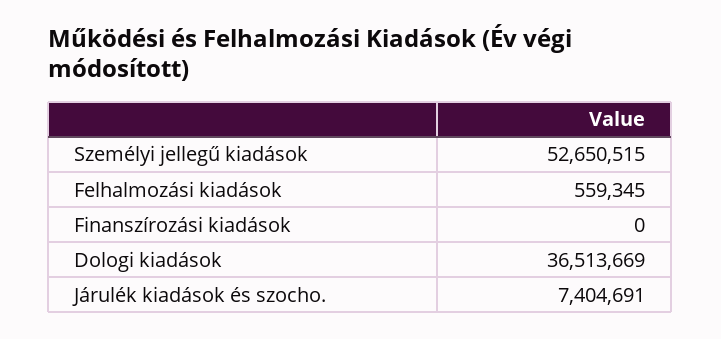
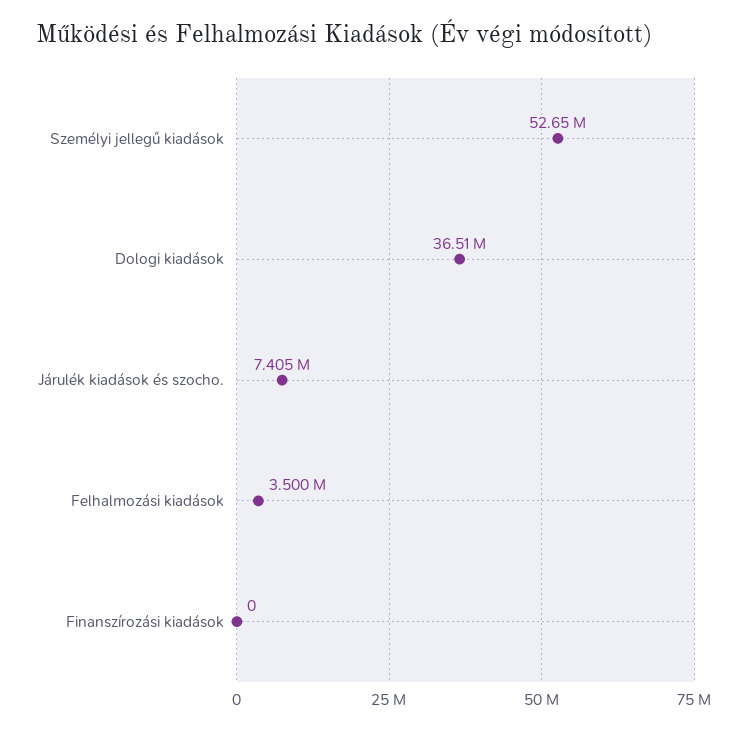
  {
    "Személyi jellegű kiadások": 52650515,
-   "Felhalmozási kiadások": 559345,
+   "Felhalmozási kiadások": 3500000,
    "Finanszírozási kiadások": 0,
    "Dologi kiadások": 36513669,
    "Járulék kiadások és szocho.": 7404691
  }

